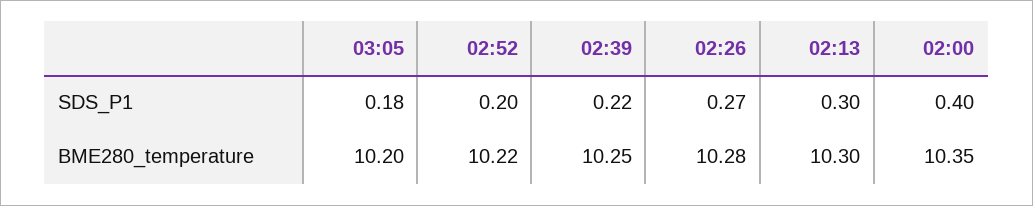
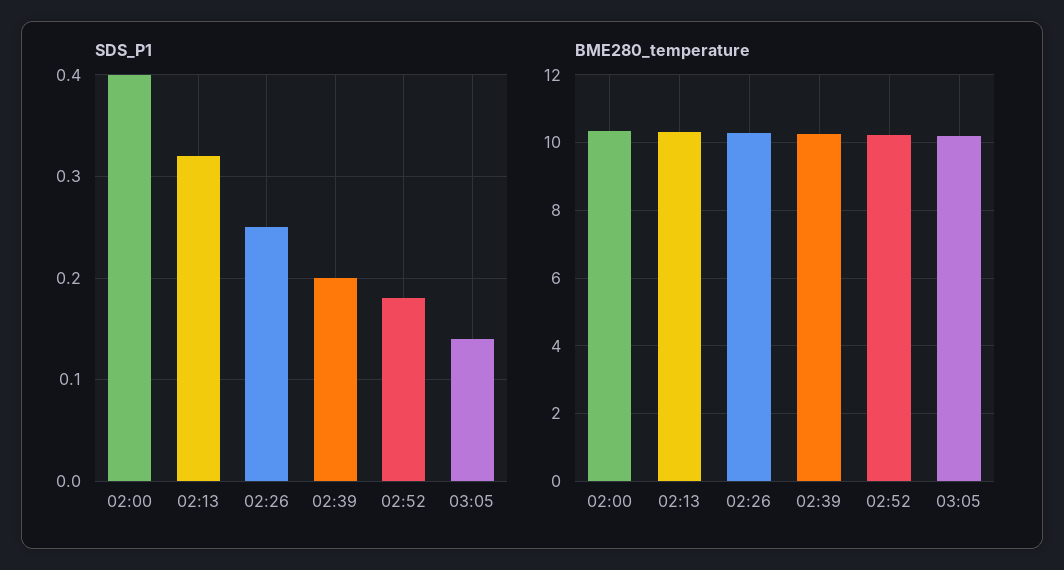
  {
    "SDS_P1": {
-     "03:05": 0.18,
+     "03:05": 0.14,
-     "02:52": 0.2,
+     "02:52": 0.18,
-     "02:39": 0.22,
+     "02:39": 0.2,
-     "02:26": 0.27,
+     "02:26": 0.25,
-     "02:13": 0.3,
+     "02:13": 0.32,
      "02:00": 0.4
    },
    "BME280_temperature": {
      "03:05": 10.2,
      "02:52": 10.22,
      "02:39": 10.25,
      "02:26": 10.28,
      "02:13": 10.3,
      "02:00": 10.35
    }
  }

